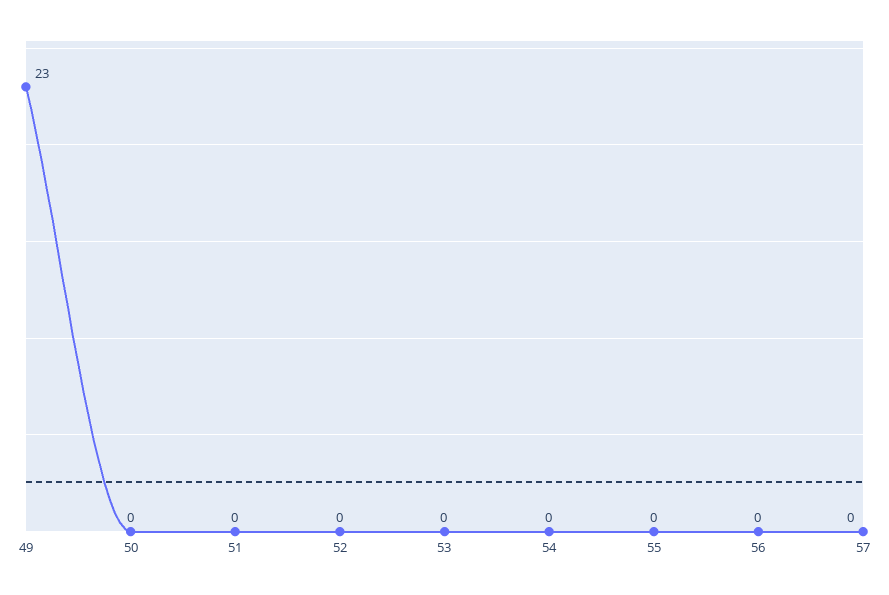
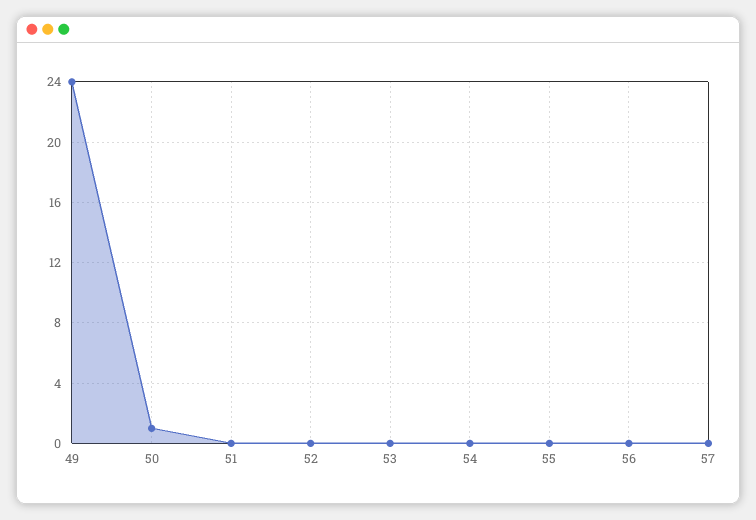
  {
-   "49": 23,
+   "49": 24,
-   "50": 0,
+   "50": 1,
    "51": 0,
    "52": 0,
    "53": 0,
    "54": 0,
    "55": 0,
    "56": 0,
    "57": 0
  }

